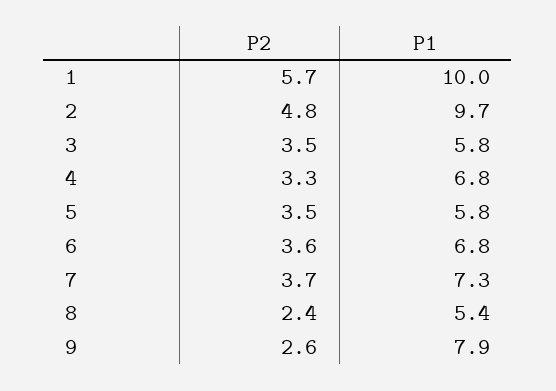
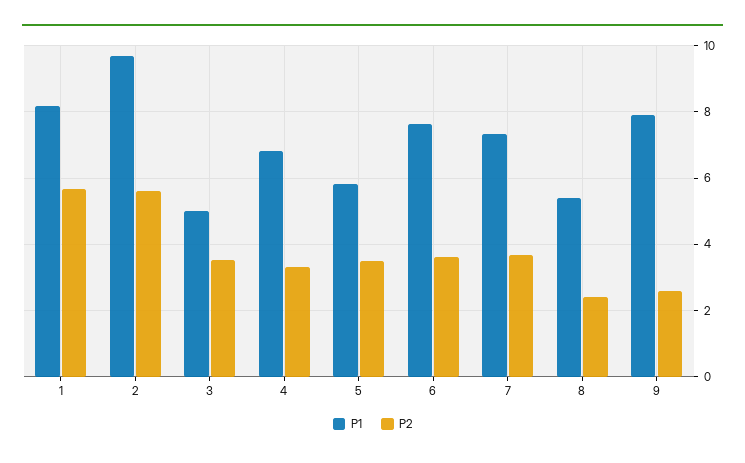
  {
    "P2": {
      "1": 5.7,
-     "2": 4.8,
+     "2": 5.6,
      "3": 3.5,
      "4": 3.3,
      "5": 3.5,
      "6": 3.6,
      "7": 3.7,
      "8": 2.4,
      "9": 2.6
    },
    "P1": {
-     "1": 10,
+     "1": 8.2,
      "2": 9.7,
-     "3": 5.8,
+     "3": 5,
      "4": 6.8,
      "5": 5.8,
-     "6": 6.8,
+     "6": 7.6,
      "7": 7.3,
      "8": 5.4,
      "9": 7.9
    }
  }

